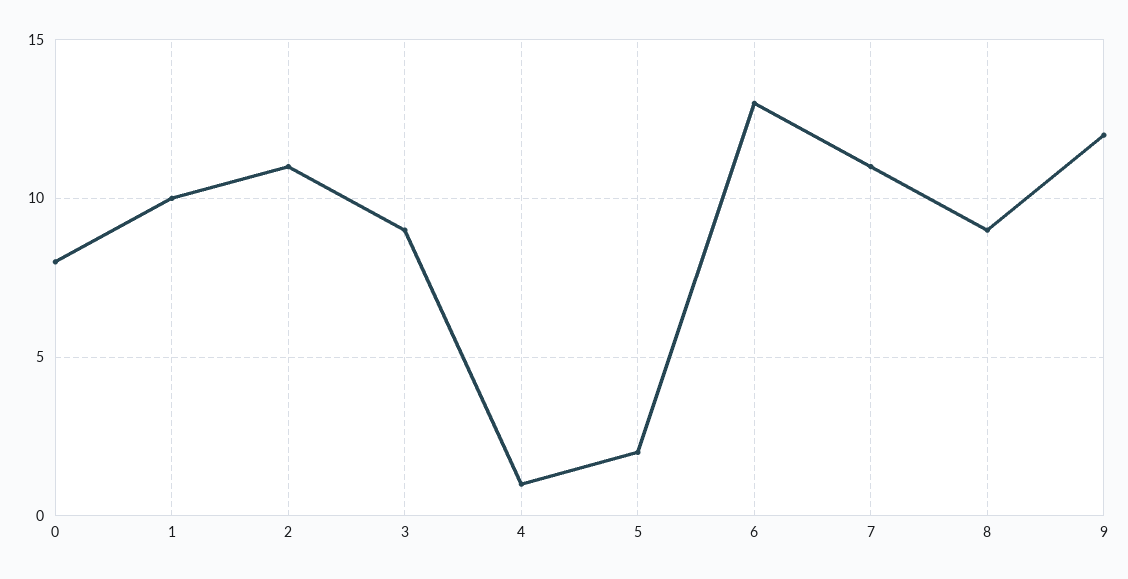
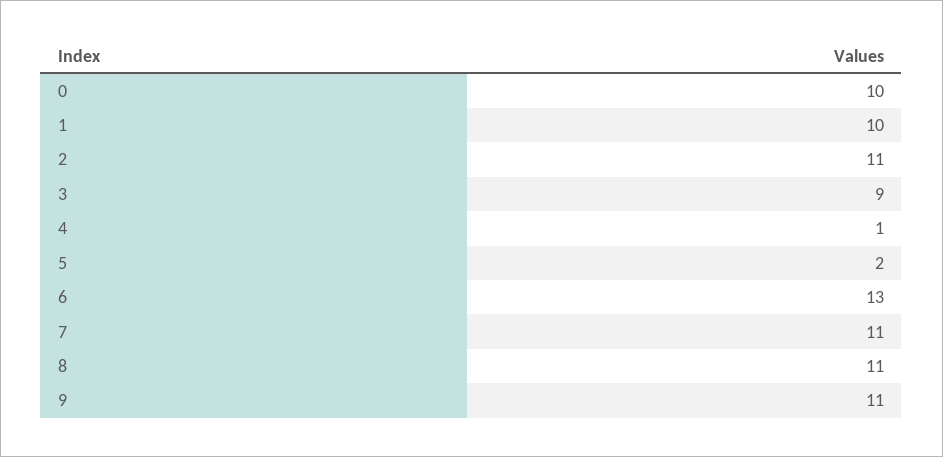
  {
-   "0": 8,
+   "0": 10,
    "1": 10,
    "2": 11,
    "3": 9,
    "4": 1,
    "5": 2,
    "6": 13,
    "7": 11,
-   "8": 9,
+   "8": 11,
-   "9": 12
+   "9": 11
  }

